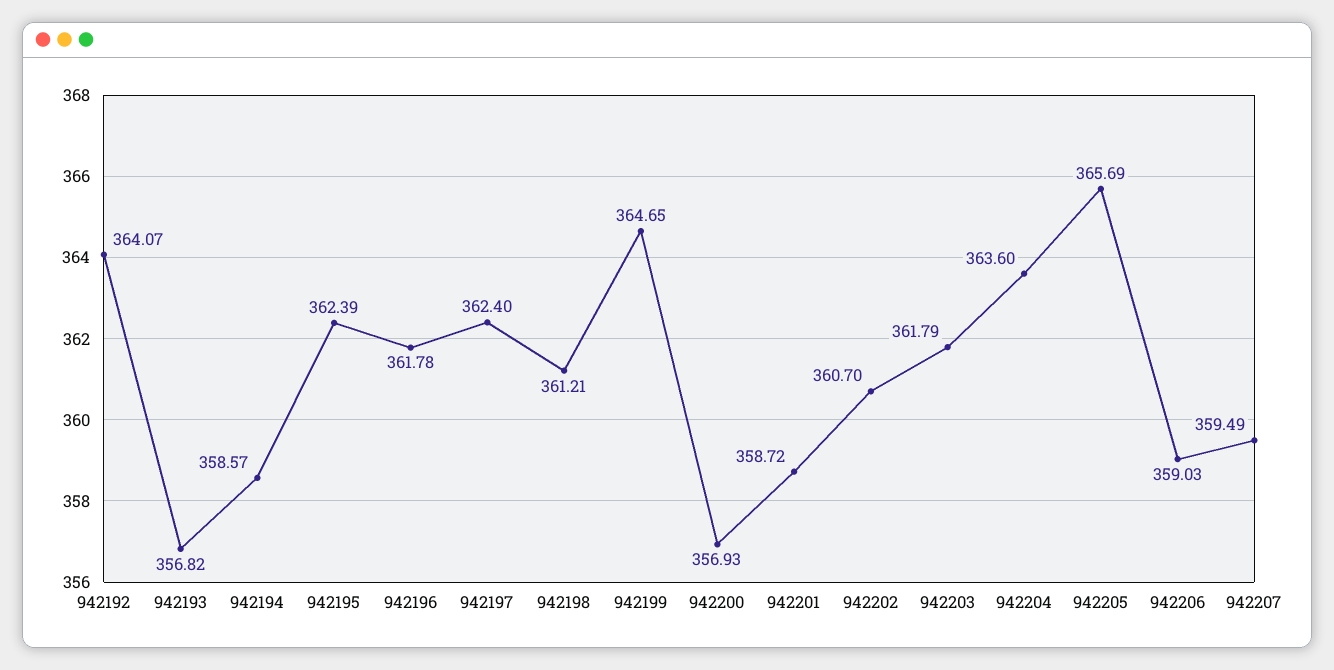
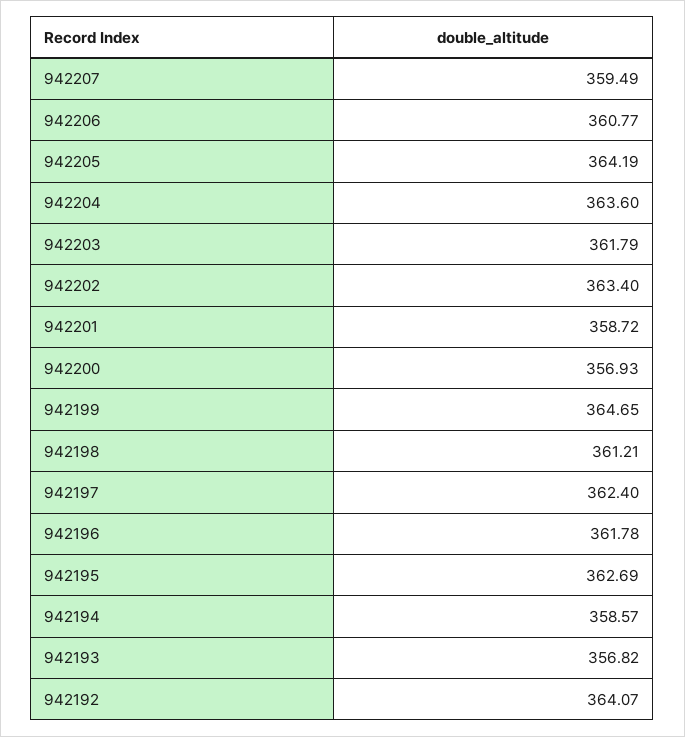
  {
    "942192": 364.07,
    "942193": 356.82,
    "942194": 358.57,
-   "942195": 362.39,
+   "942195": 362.69,
    "942196": 361.78,
    "942197": 362.4,
    "942198": 361.21,
    "942199": 364.65,
    "942200": 356.93,
    "942201": 358.72,
-   "942202": 360.7,
+   "942202": 363.4,
    "942203": 361.79,
    "942204": 363.6,
-   "942205": 365.69,
+   "942205": 364.19,
-   "942206": 359.03,
+   "942206": 360.77,
    "942207": 359.49
  }

